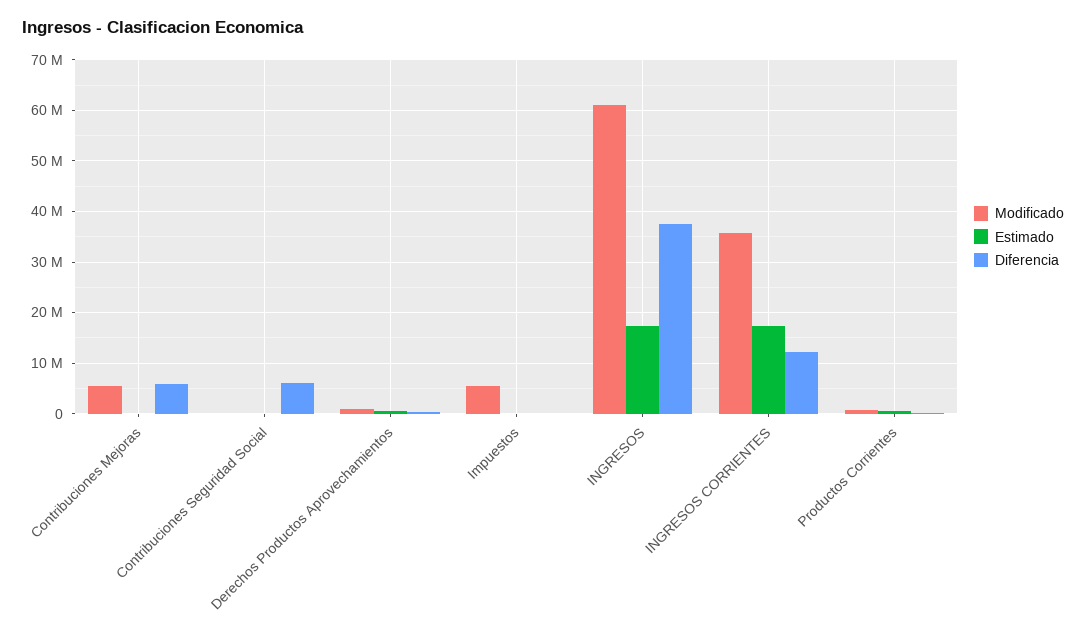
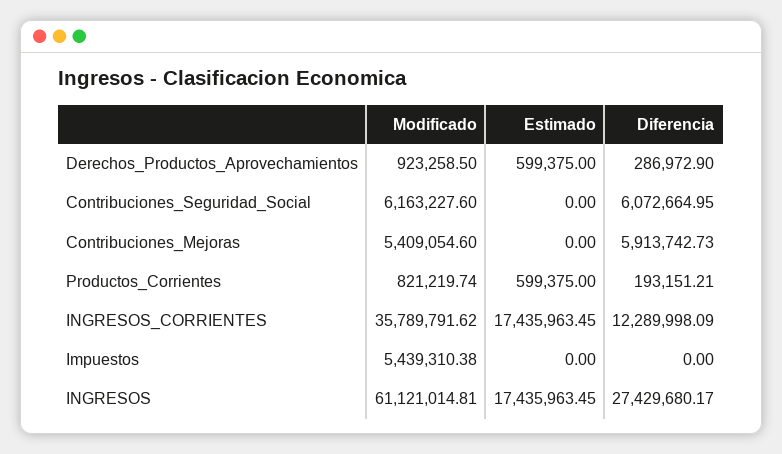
  {
    "Modificado": {
      "Contribuciones Mejoras": 5409054.6,
-     "Contribuciones Seguridad Social": 0,
+     "Contribuciones Seguridad Social": 6163227.6,
      "Derechos Productos Aprovechamientos": 923258.5,
      "Impuestos": 5439310.38,
      "INGRESOS": 61121014.81,
      "INGRESOS CORRIENTES": 35789791.62,
      "Productos Corrientes": 821219.74
    },
    "Estimado": {
      "Contribuciones Mejoras": 0,
      "Contribuciones Seguridad Social": 0,
      "Derechos Productos Aprovechamientos": 599375,
      "Impuestos": 0,
      "INGRESOS": 17435963.45,
      "INGRESOS CORRIENTES": 17435963.45,
      "Productos Corrientes": 599375
    },
    "Diferencia": {
      "Contribuciones Mejoras": 5913742.73,
      "Contribuciones Seguridad Social": 6072664.95,
      "Derechos Productos Aprovechamientos": 286972.9,
      "Impuestos": 0,
-     "INGRESOS": 38000000,
+     "INGRESOS": 27429680.17,
      "INGRESOS CORRIENTES": 12289998.09,
      "Productos Corrientes": 193151.21
    }
  }

